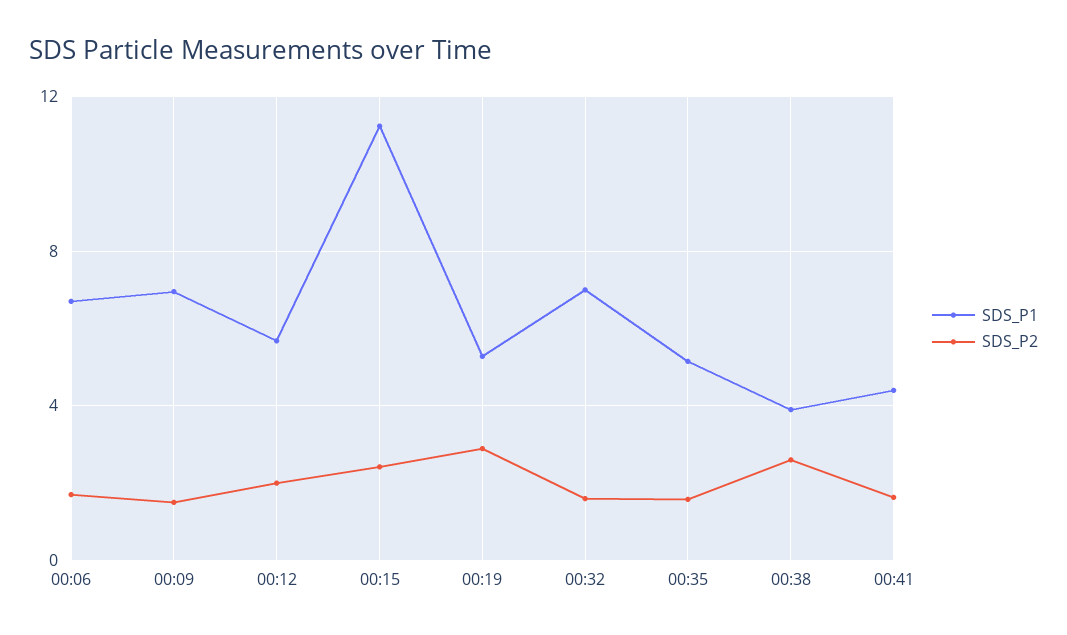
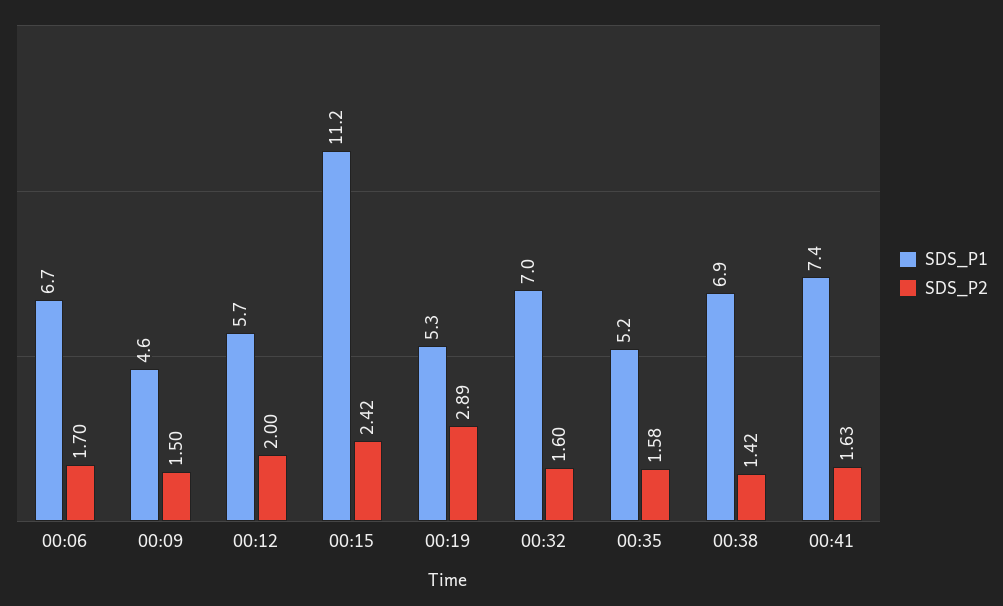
  {
    "SDS_P1": {
      "00:06": 6.7,
-     "00:09": 7,
+     "00:09": 4.6,
      "00:12": 5.7,
      "00:15": 11.2,
      "00:19": 5.3,
      "00:32": 7,
      "00:35": 5.2,
-     "00:38": 4,
+     "00:38": 6.9,
-     "00:41": 4.5
+     "00:41": 7.4
    },
    "SDS_P2": {
      "00:06": 1.7,
      "00:09": 1.5,
      "00:12": 2,
      "00:15": 2.42,
      "00:19": 2.89,
      "00:32": 1.6,
      "00:35": 1.58,
-     "00:38": 2.5,
+     "00:38": 1.42,
      "00:41": 1.63
    }
  }

